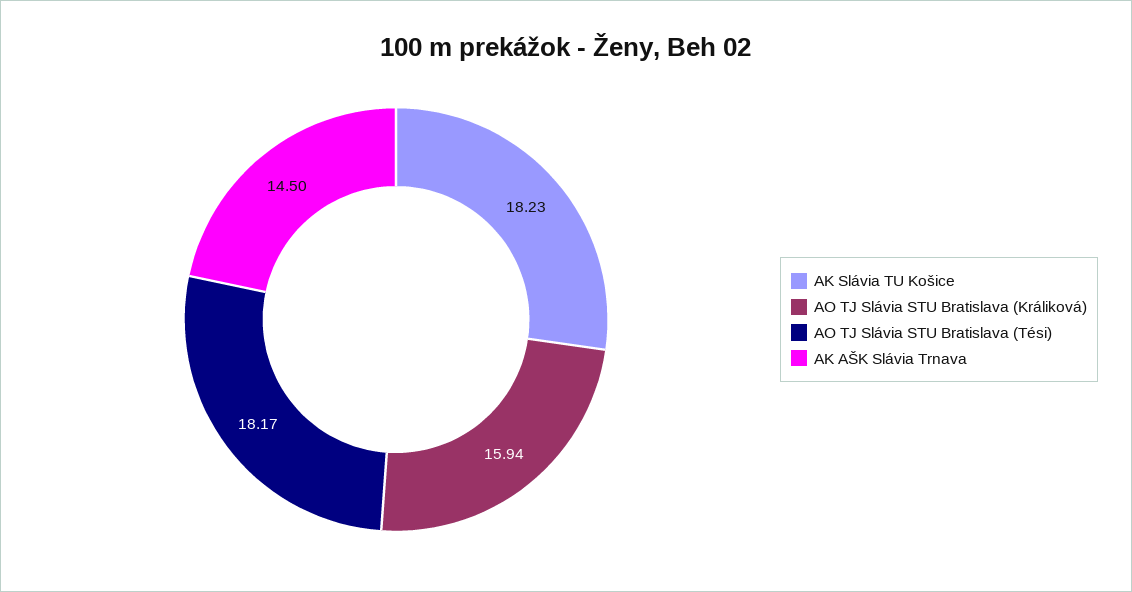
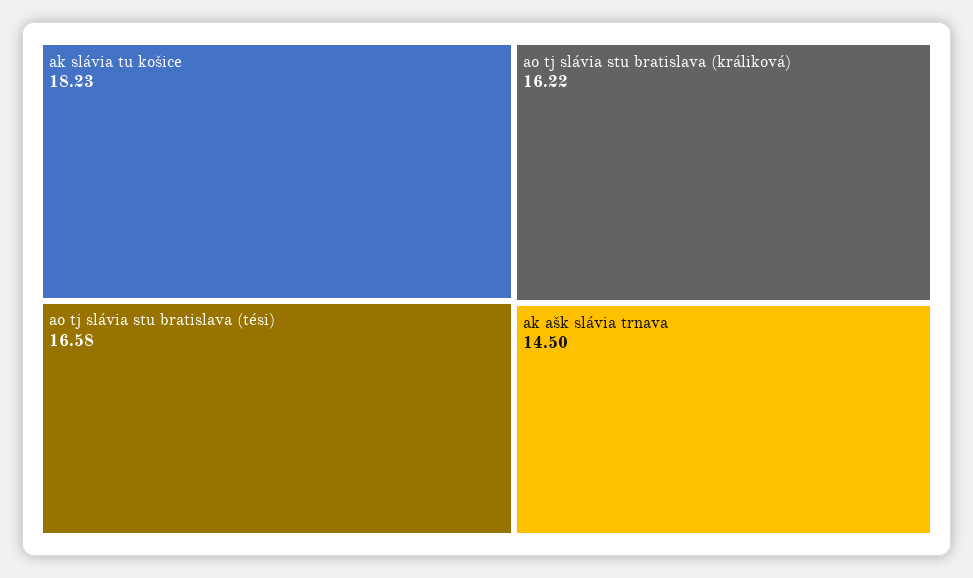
  {
    "AK Slávia TU Košice": 18.23,
-   "AO TJ Slávia STU Bratislava (Králiková)": 15.94,
+   "AO TJ Slávia STU Bratislava (Králiková)": 16.22,
-   "AO TJ Slávia STU Bratislava (Tési)": 18.17,
+   "AO TJ Slávia STU Bratislava (Tési)": 16.58,
    "AK AŠK Slávia Trnava": 14.5
  }

